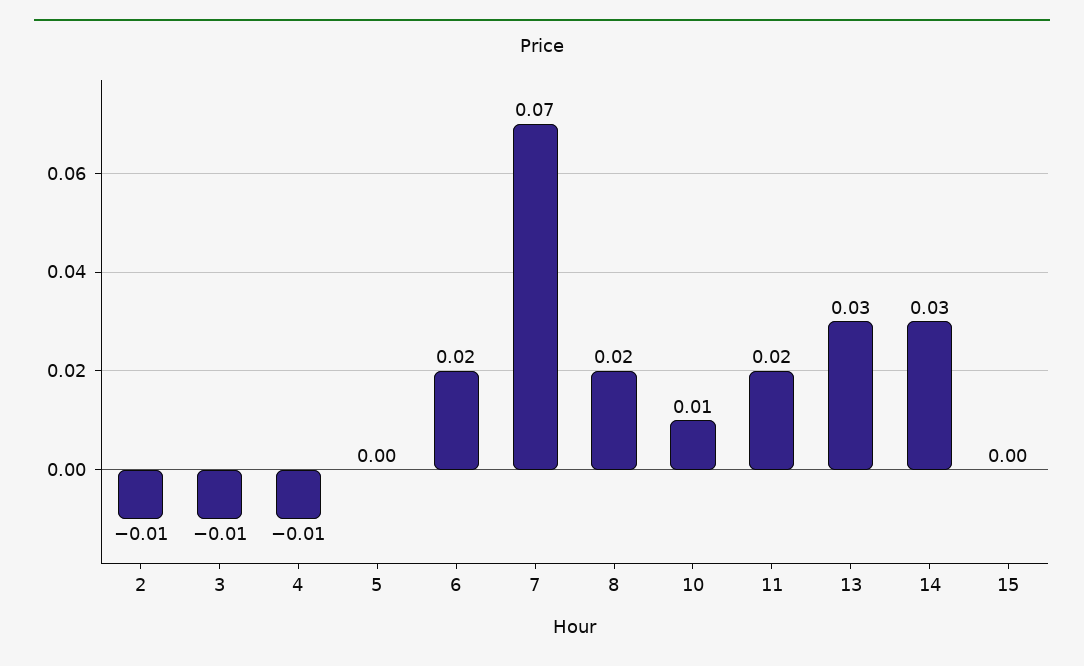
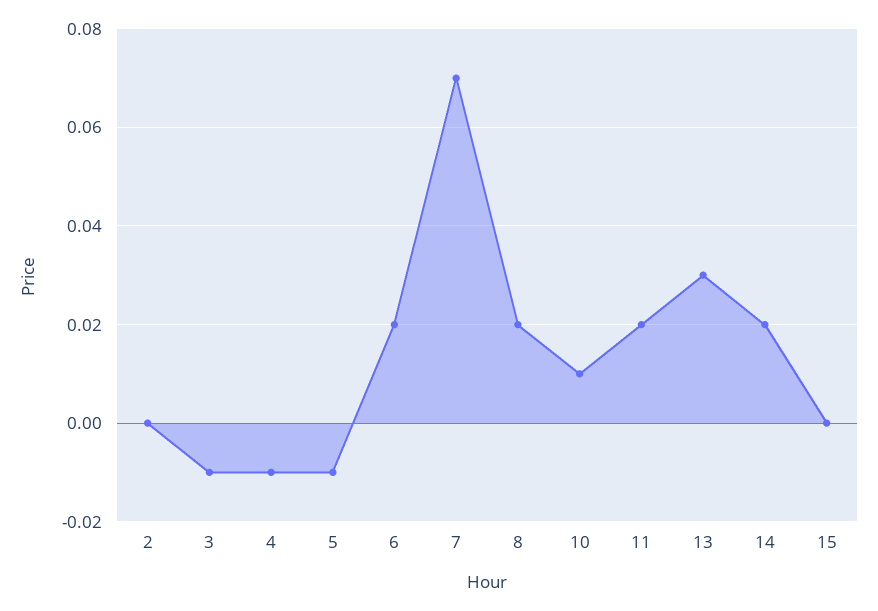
  {
-   "2": -0.01,
+   "2": 0,
    "3": -0.01,
    "4": -0.01,
-   "5": 0,
+   "5": -0.01,
    "6": 0.02,
    "7": 0.07,
    "8": 0.02,
    "10": 0.01,
    "11": 0.02,
    "13": 0.03,
-   "14": 0.03,
+   "14": 0.02,
    "15": 0
  }

